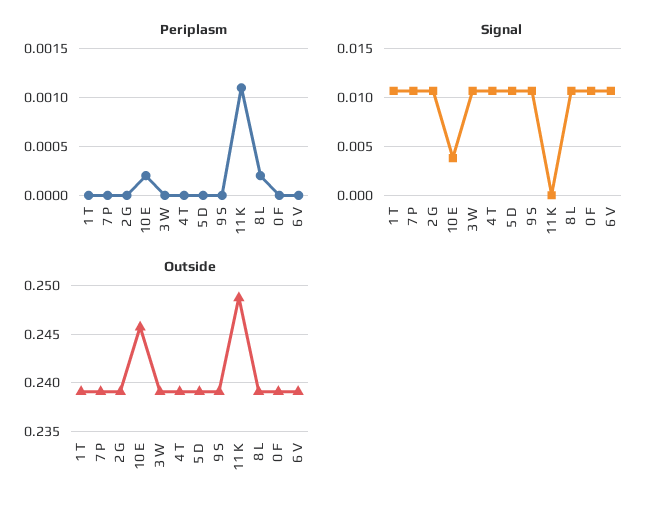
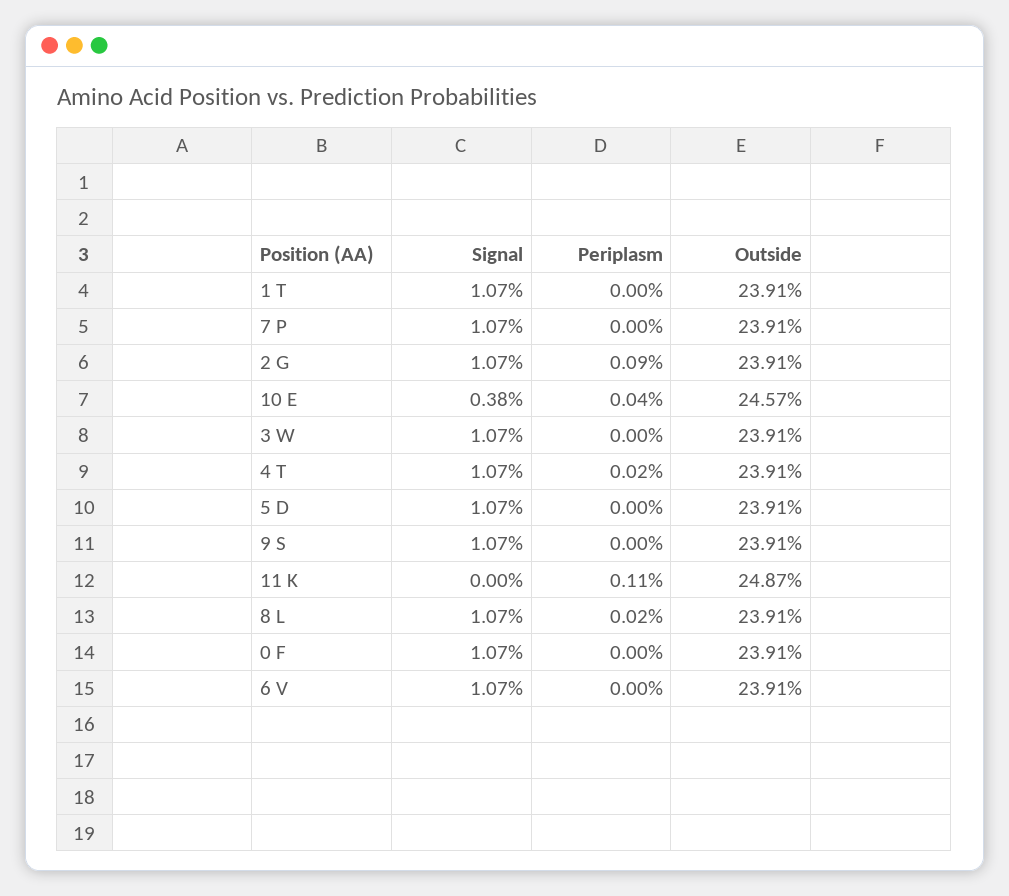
  {
    "Periplasm": {
      "1 T": 0,
      "7 P": 0,
-     "2 G": 0,
+     "2 G": 0.0009,
-     "10 E": 0.0002,
+     "10 E": 0.0004,
      "3 W": 0,
-     "4 T": 0,
+     "4 T": 0.0002,
      "5 D": 0,
      "9 S": 0,
      "11 K": 0.0011,
      "8 L": 0.0002,
      "0 F": 0,
      "6 V": 0
    },
    "Signal": {
      "1 T": 0.0107,
      "7 P": 0.0107,
      "2 G": 0.0107,
      "10 E": 0.0038,
      "3 W": 0.0107,
      "4 T": 0.0107,
      "5 D": 0.0107,
      "9 S": 0.0107,
      "11 K": 0,
      "8 L": 0.0107,
      "0 F": 0.0107,
      "6 V": 0.0107
    },
    "Outside": {
      "1 T": 0.2391,
      "7 P": 0.2391,
      "2 G": 0.2391,
      "10 E": 0.2457,
      "3 W": 0.2391,
      "4 T": 0.2391,
      "5 D": 0.2391,
      "9 S": 0.2391,
      "11 K": 0.2487,
      "8 L": 0.2391,
      "0 F": 0.2391,
      "6 V": 0.2391
    }
  }

